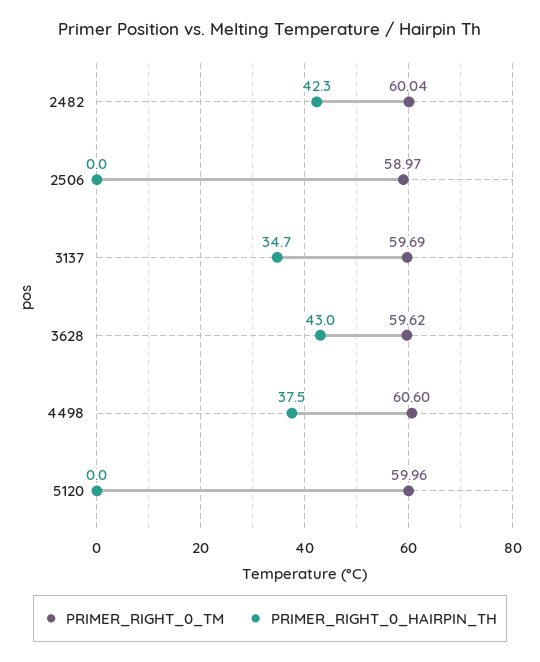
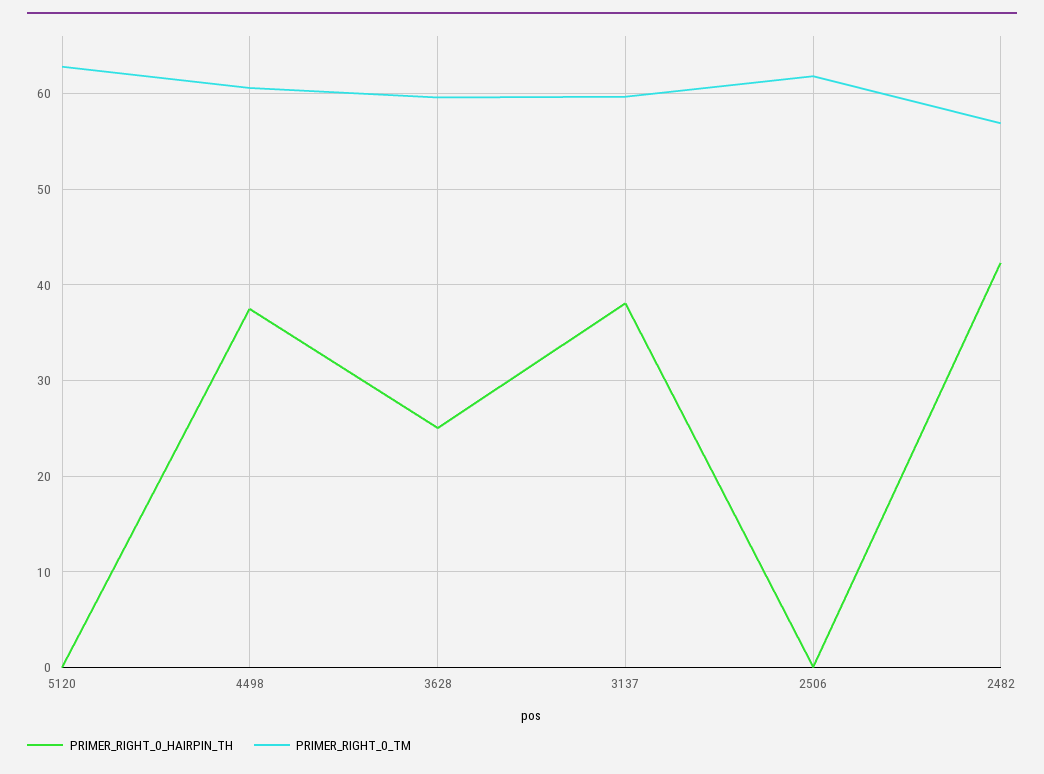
  {
    "PRIMER_RIGHT_0_TM": {
-     "2482": 60.04,
+     "2482": 57,
-     "2506": 58.97,
+     "2506": 62,
      "3137": 59.69,
      "3628": 59.62,
      "4498": 60.6,
-     "5120": 59.96
+     "5120": 63
    },
    "PRIMER_RIGHT_0_HAIRPIN_TH": {
      "2482": 42.3,
      "2506": 0,
-     "3137": 34.7,
+     "3137": 38,
-     "3628": 43,
+     "3628": 25,
      "4498": 37.5,
      "5120": 0
    }
  }

